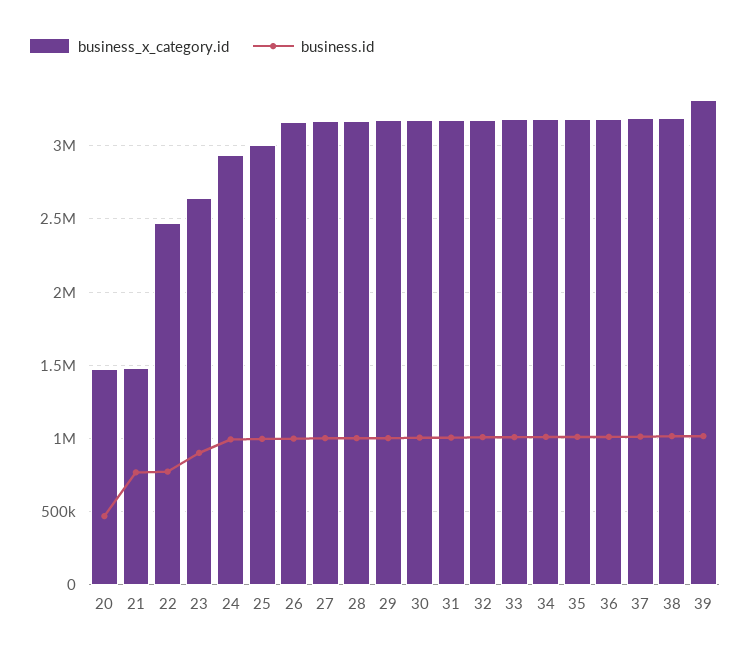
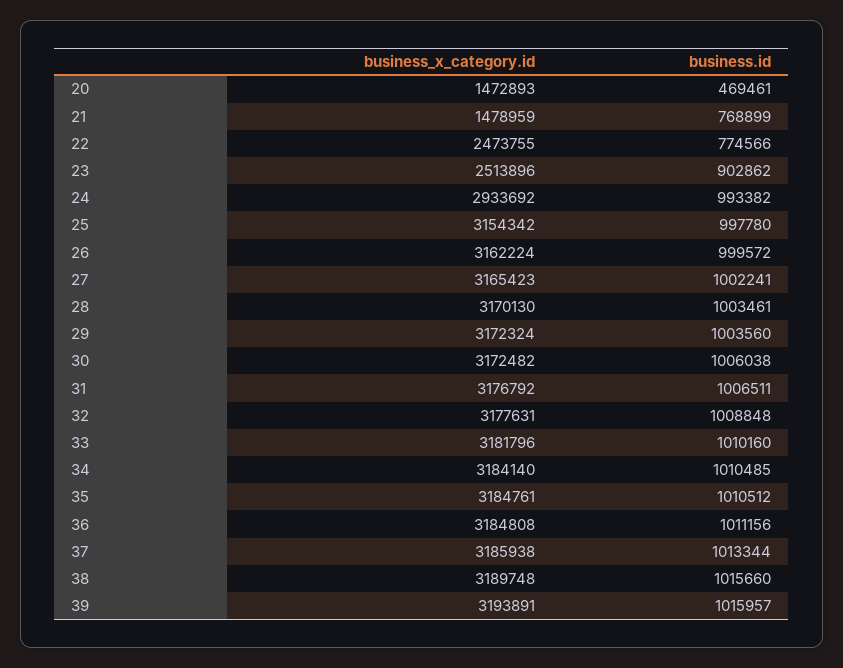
  {
    "business_x_category.id": {
      "20": 1472893,
      "21": 1478959,
      "22": 2473755,
-     "23": 2650000,
+     "23": 2513896,
      "24": 2933692,
-     "25": 3000000,
+     "25": 3154342,
      "26": 3162224,
      "27": 3165423,
      "28": 3170130,
      "29": 3172324,
      "30": 3172482,
      "31": 3176792,
      "32": 3177631,
      "33": 3181796,
      "34": 3184140,
      "35": 3184761,
      "36": 3184808,
      "37": 3185938,
      "38": 3189748,
-     "39": 3300000
+     "39": 3193891
    },
    "business.id": {
      "20": 469461,
      "21": 768899,
      "22": 774566,
      "23": 902862,
      "24": 993382,
      "25": 997780,
      "26": 999572,
      "27": 1002241,
      "28": 1003461,
      "29": 1003560,
      "30": 1006038,
      "31": 1006511,
      "32": 1008848,
      "33": 1010160,
      "34": 1010485,
      "35": 1010512,
      "36": 1011156,
      "37": 1013344,
      "38": 1015660,
      "39": 1015957
    }
  }

